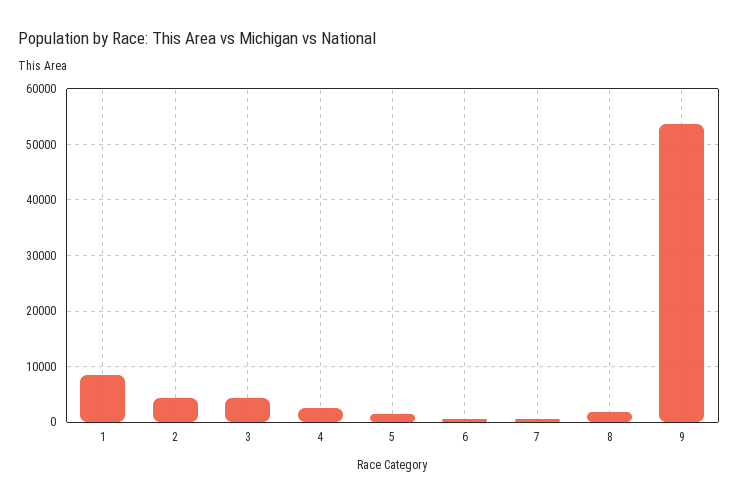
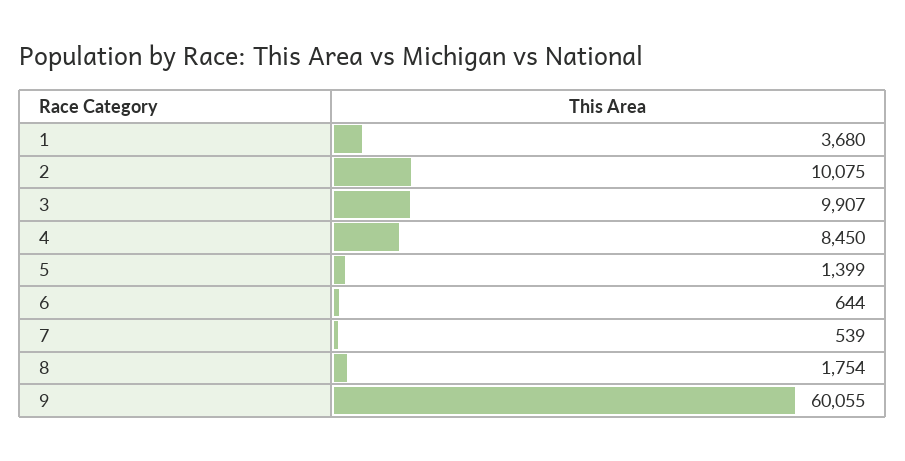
  {
-   "1": 8000,
+   "1": 3680,
-   "2": 4000,
+   "2": 10075,
-   "3": 4000,
+   "3": 9907,
-   "4": 2000,
+   "4": 8450,
    "5": 1399,
    "6": 644,
    "7": 539,
    "8": 1754,
-   "9": 54000
+   "9": 60055
  }

